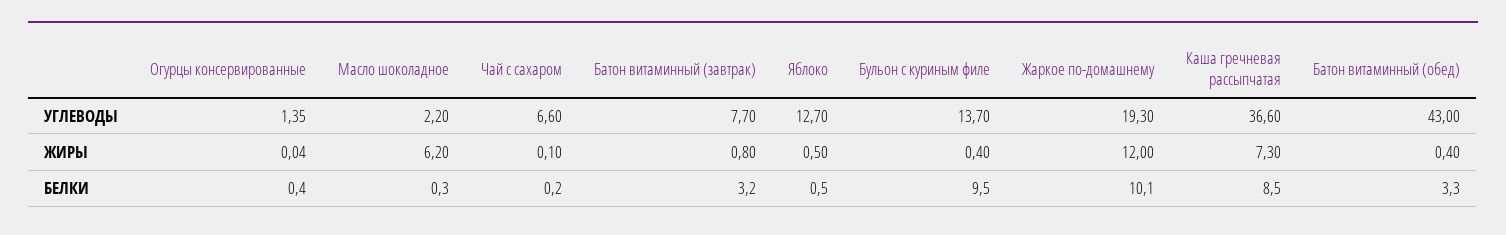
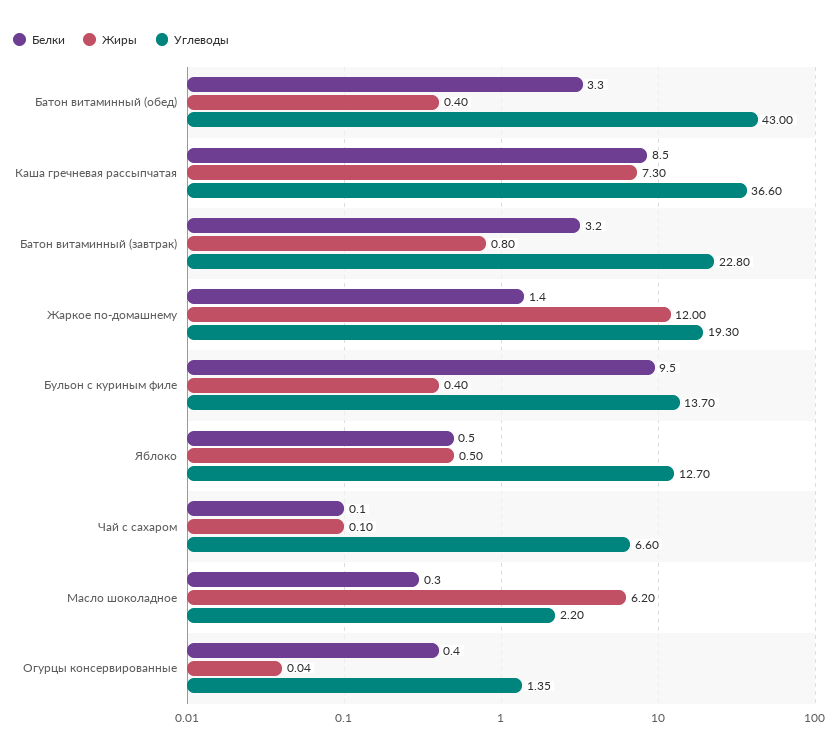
  {
    "УГЛЕВОДЫ": {
      "Огурцы консервированные": 1.35,
      "Масло шоколадное": 2.2,
      "Чай с сахаром": 6.6,
-     "Батон витаминный (завтрак)": 7.7,
+     "Батон витаминный (завтрак)": 22.8,
      "Яблоко": 12.7,
      "Бульон с куриным филе": 13.7,
      "Жаркое по-домашнему": 19.3,
      "Каша гречневая рассыпчатая": 36.6,
      "Батон витаминный (обед)": 43
    },
    "ЖИРЫ": {
      "Огурцы консервированные": 0.04,
      "Масло шоколадное": 6.2,
      "Чай с сахаром": 0.1,
      "Батон витаминный (завтрак)": 0.8,
      "Яблоко": 0.5,
      "Бульон с куриным филе": 0.4,
      "Жаркое по-домашнему": 12,
      "Каша гречневая рассыпчатая": 7.3,
      "Батон витаминный (обед)": 0.4
    },
    "БЕЛКИ": {
      "Огурцы консервированные": 0.4,
      "Масло шоколадное": 0.3,
-     "Чай с сахаром": 0.2,
+     "Чай с сахаром": 0.1,
      "Батон витаминный (завтрак)": 3.2,
      "Яблоко": 0.5,
      "Бульон с куриным филе": 9.5,
-     "Жаркое по-домашнему": 10.1,
+     "Жаркое по-домашнему": 1.4,
      "Каша гречневая рассыпчатая": 8.5,
      "Батон витаминный (обед)": 3.3
    }
  }

